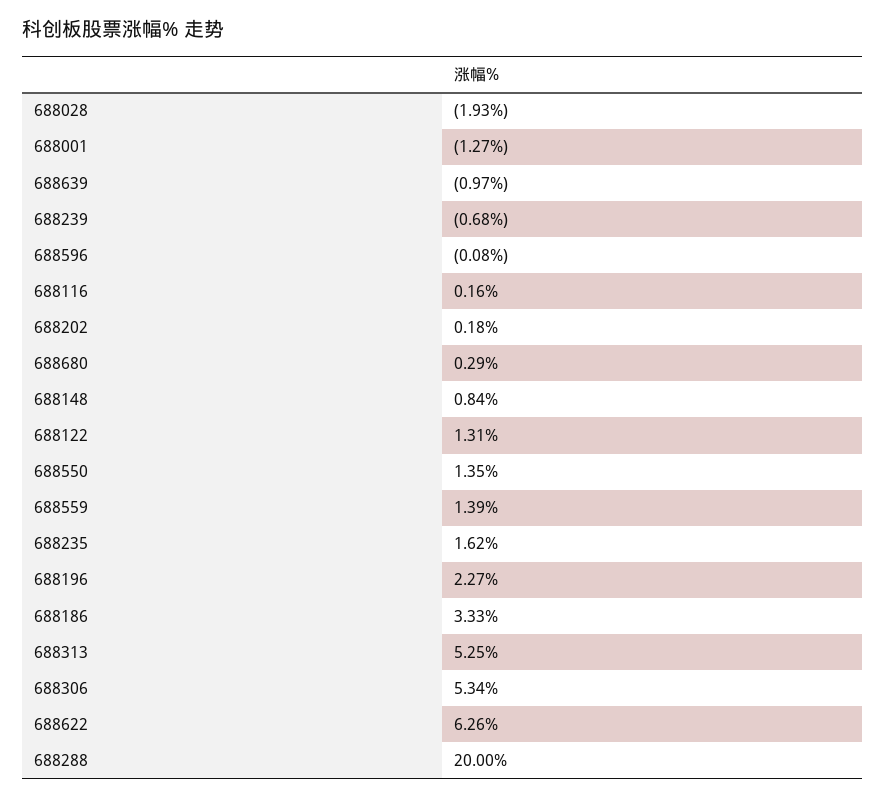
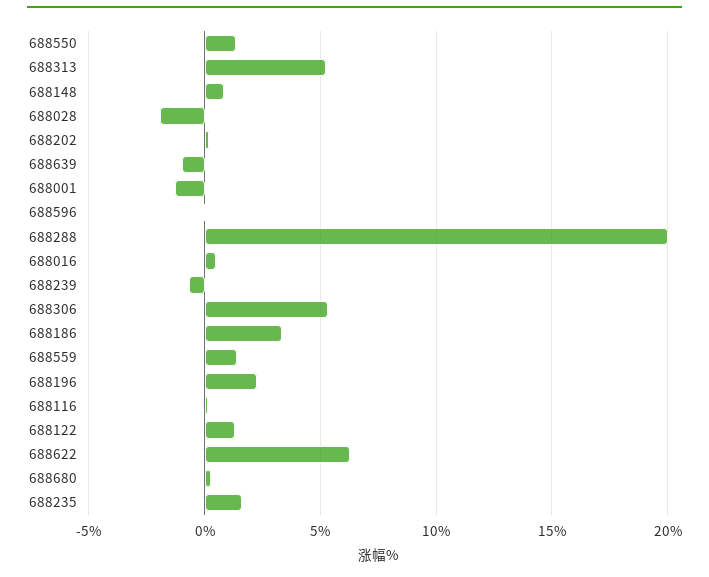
  {
    "688028": -1.93,
    "688001": -1.27,
    "688639": -0.97,
    "688239": -0.68,
    "688596": -0.08,
    "688116": 0.16,
    "688202": 0.18,
    "688680": 0.29,
    "688148": 0.84,
    "688122": 1.31,
    "688550": 1.35,
    "688559": 1.39,
    "688235": 1.62,
    "688196": 2.27,
    "688186": 3.33,
    "688313": 5.25,
    "688306": 5.34,
    "688622": 6.26,
-   "688288": 20
+   "688288": 20,
+   "688016": 0.5
  }

